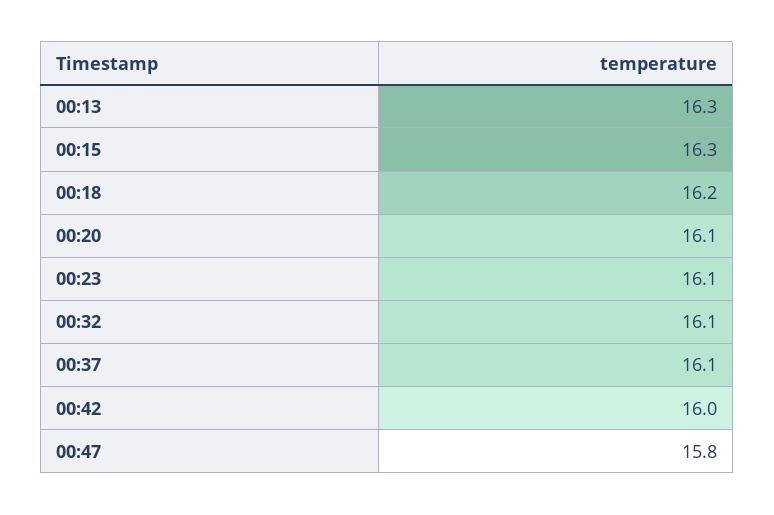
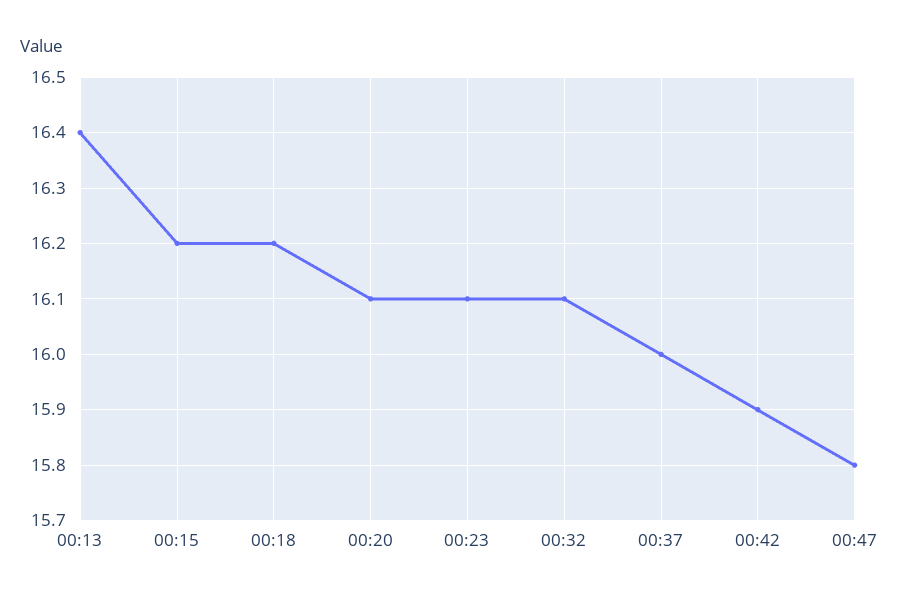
  {
-   "00:13": 16.3,
+   "00:13": 16.4,
-   "00:15": 16.3,
+   "00:15": 16.2,
    "00:18": 16.2,
    "00:20": 16.1,
    "00:23": 16.1,
    "00:32": 16.1,
-   "00:37": 16.1,
+   "00:37": 16,
-   "00:42": 16,
+   "00:42": 15.9,
    "00:47": 15.8
  }

